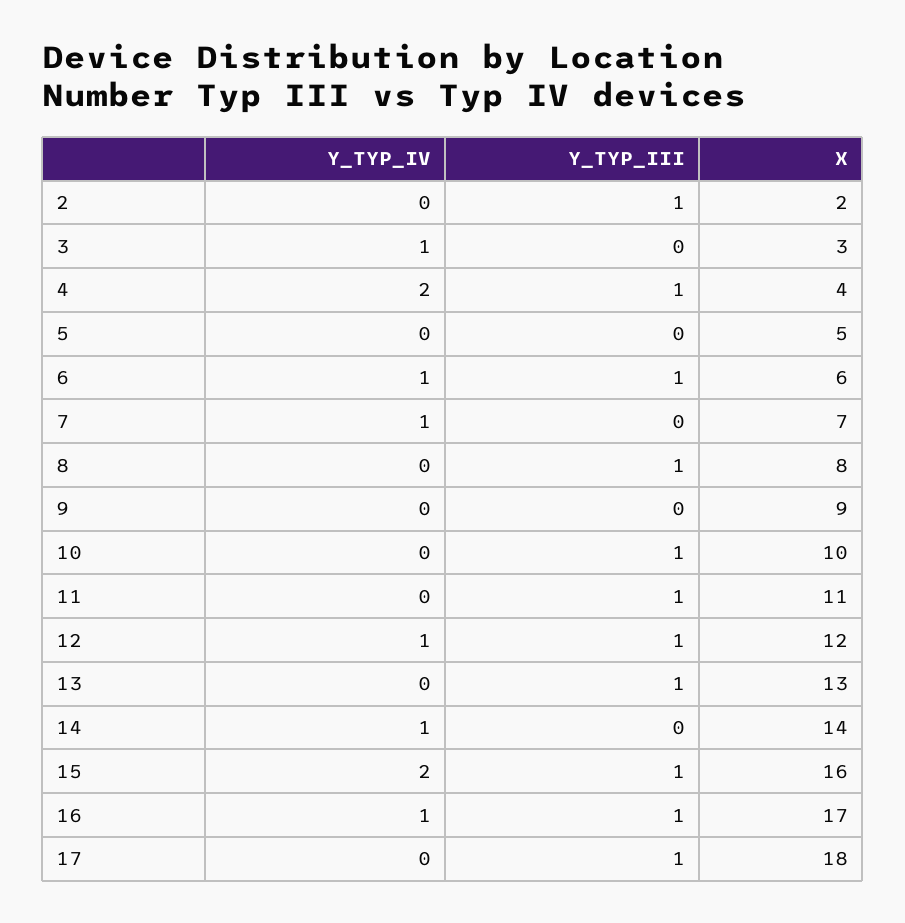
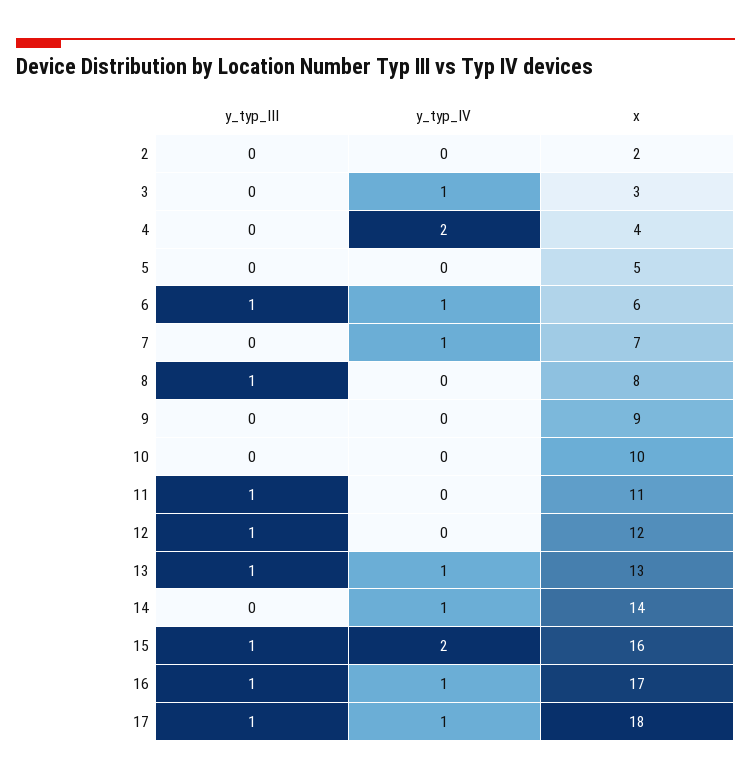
  {
    "Y_TYP_IV": {
      "2": 0,
      "3": 1,
      "4": 2,
      "5": 0,
      "6": 1,
      "7": 1,
      "8": 0,
      "9": 0,
      "10": 0,
      "11": 0,
-     "12": 1,
+     "12": 0,
-     "13": 0,
+     "13": 1,
      "14": 1,
      "15": 2,
      "16": 1,
-     "17": 0
+     "17": 1
    },
    "Y_TYP_III": {
-     "2": 1,
+     "2": 0,
      "3": 0,
-     "4": 1,
+     "4": 0,
      "5": 0,
      "6": 1,
      "7": 0,
      "8": 1,
      "9": 0,
-     "10": 1,
+     "10": 0,
      "11": 1,
      "12": 1,
      "13": 1,
      "14": 0,
      "15": 1,
      "16": 1,
      "17": 1
    },
    "X": {
      "2": 2,
      "3": 3,
      "4": 4,
      "5": 5,
      "6": 6,
      "7": 7,
      "8": 8,
      "9": 9,
      "10": 10,
      "11": 11,
      "12": 12,
      "13": 13,
      "14": 14,
      "15": 16,
      "16": 17,
      "17": 18
    }
  }

